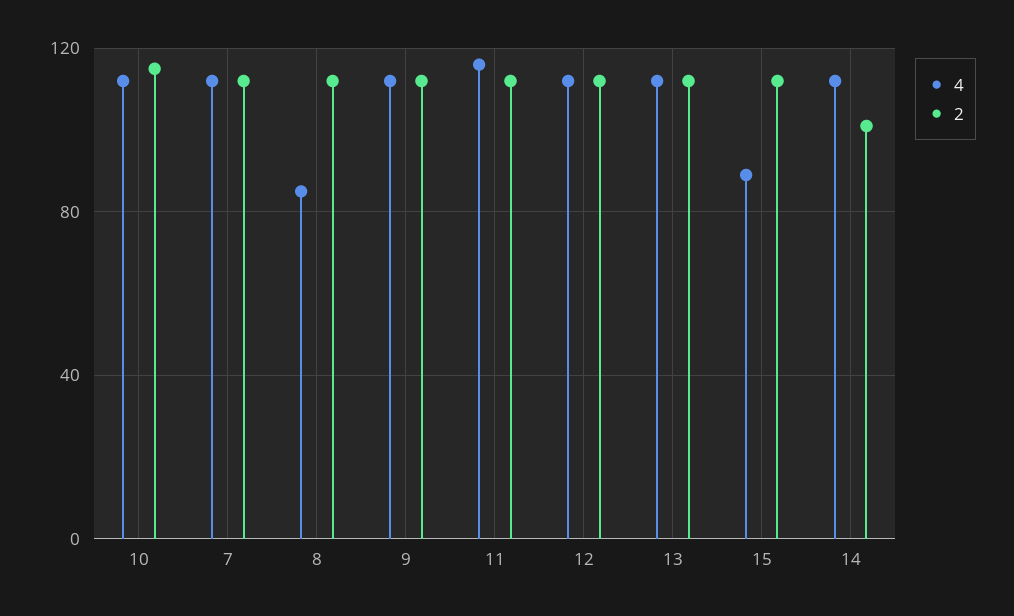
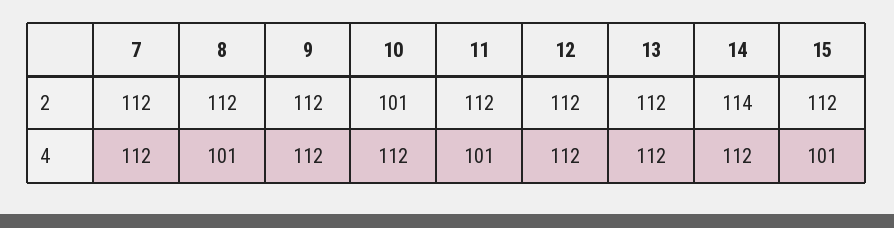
  {
    "4": {
      "10": 112,
      "7": 112,
-     "8": 85,
+     "8": 101,
      "9": 112,
-     "11": 115,
+     "11": 101,
      "12": 112,
      "13": 112,
-     "15": 90,
+     "15": 101,
      "14": 112
    },
    "2": {
-     "10": 115,
+     "10": 101,
      "7": 112,
      "8": 112,
      "9": 112,
      "11": 112,
      "12": 112,
      "13": 112,
      "15": 112,
-     "14": 100
+     "14": 114
    }
  }

